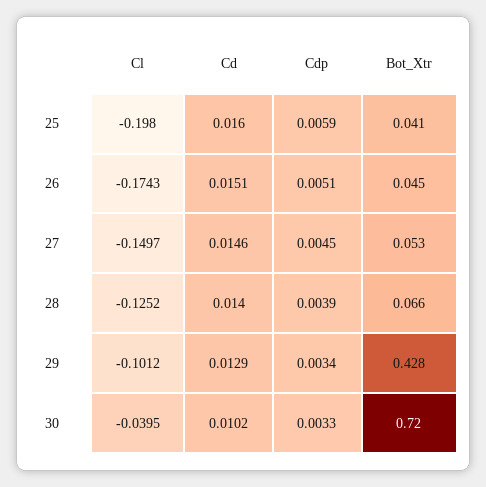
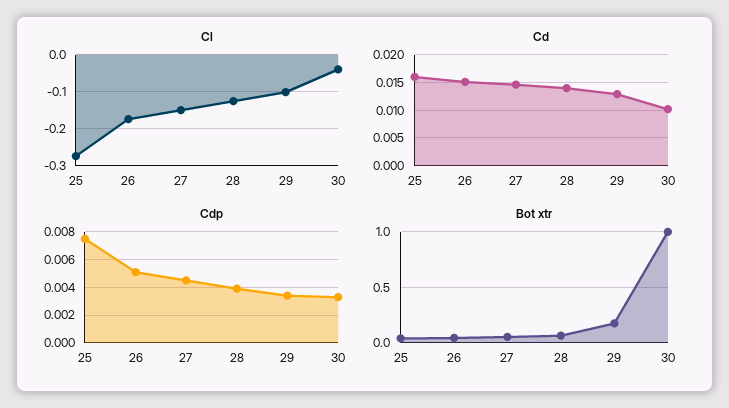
  {
    "Cl": {
-     "25": -0.198,
+     "25": -0.28,
      "26": -0.1743,
      "27": -0.1497,
      "28": -0.1252,
      "29": -0.1012,
      "30": -0.0395
    },
    "Cd": {
      "25": 0.016,
      "26": 0.0151,
      "27": 0.0146,
      "28": 0.014,
      "29": 0.0129,
      "30": 0.0102
    },
    "Cdp": {
-     "25": 0.0059,
+     "25": 0.0075,
      "26": 0.0051,
      "27": 0.0045,
      "28": 0.0039,
      "29": 0.0034,
      "30": 0.0033
    },
    "Bot_Xtr": {
      "25": 0.041,
      "26": 0.045,
      "27": 0.053,
      "28": 0.066,
-     "29": 0.428,
+     "29": 0.2,
-     "30": 0.72
+     "30": 1
    }
  }

